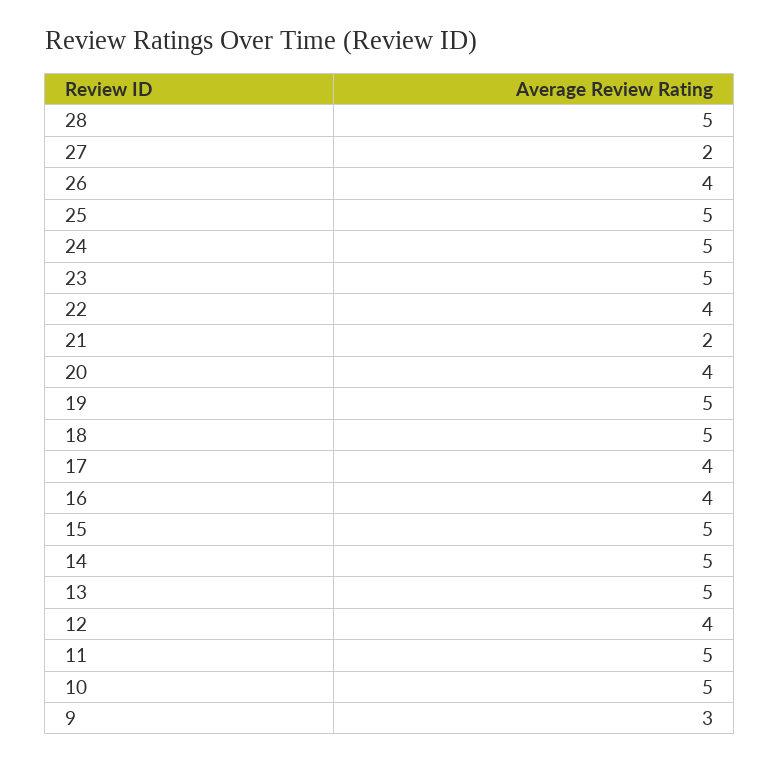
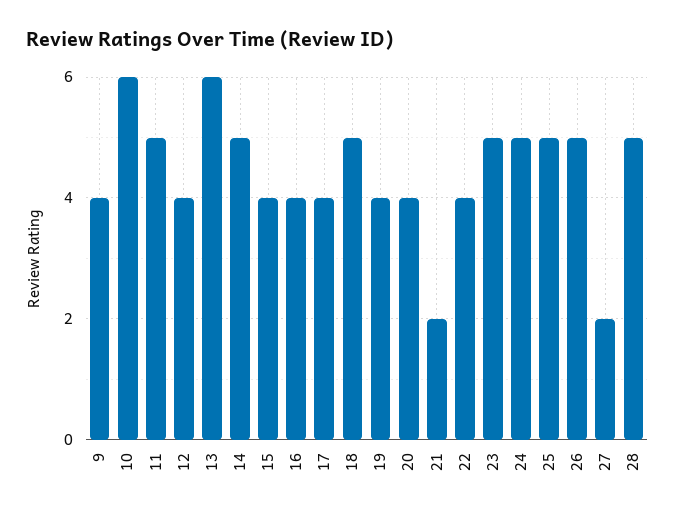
  {
    "28": 5,
    "27": 2,
-   "26": 4,
+   "26": 5,
    "25": 5,
    "24": 5,
    "23": 5,
    "22": 4,
    "21": 2,
    "20": 4,
-   "19": 5,
+   "19": 4,
    "18": 5,
    "17": 4,
    "16": 4,
-   "15": 5,
+   "15": 4,
    "14": 5,
-   "13": 5,
+   "13": 6,
    "12": 4,
    "11": 5,
-   "10": 5,
+   "10": 6,
-   "9": 3
+   "9": 4
  }

